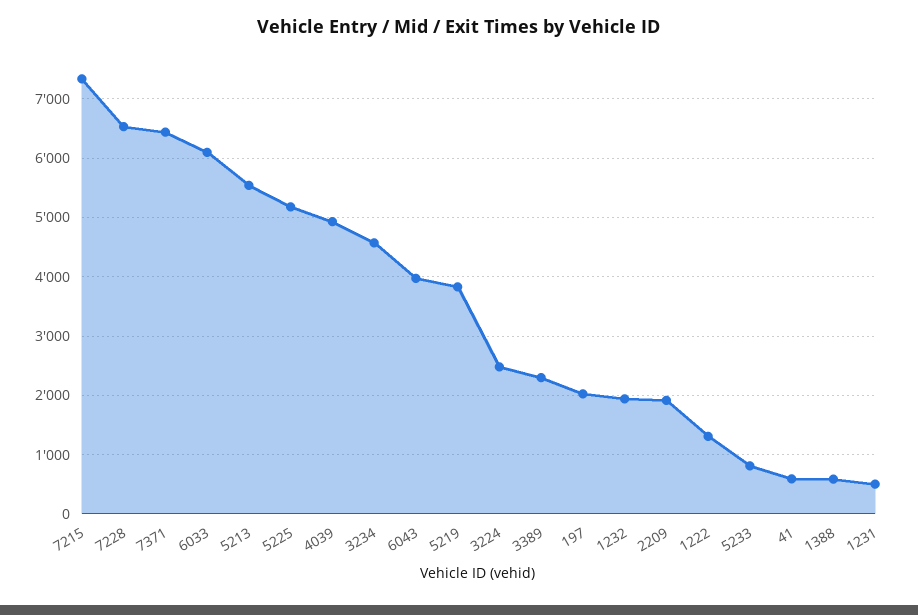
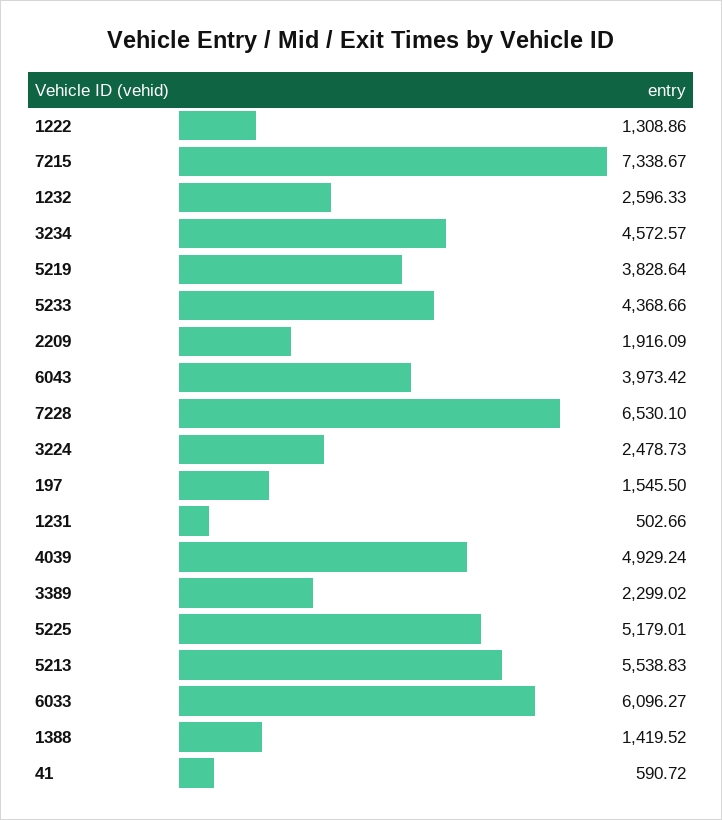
  {
    "7215": 7338.67,
    "7228": 6530.1,
-   "7371": 6400,
    "6033": 6096.27,
    "5213": 5538.83,
    "5225": 5179.01,
    "4039": 4929.24,
    "3234": 4572.57,
    "6043": 3973.42,
    "5219": 3828.64,
    "3224": 2478.73,
    "3389": 2299.02,
-   "197": 2000,
+   "197": 1545.5,
-   "1232": 2000,
+   "1232": 2596.33,
    "2209": 1916.09,
    "1222": 1308.86,
-   "5233": 800,
+   "5233": 4368.66,
    "41": 590.72,
-   "1388": 600,
+   "1388": 1419.52,
    "1231": 502.66
  }

